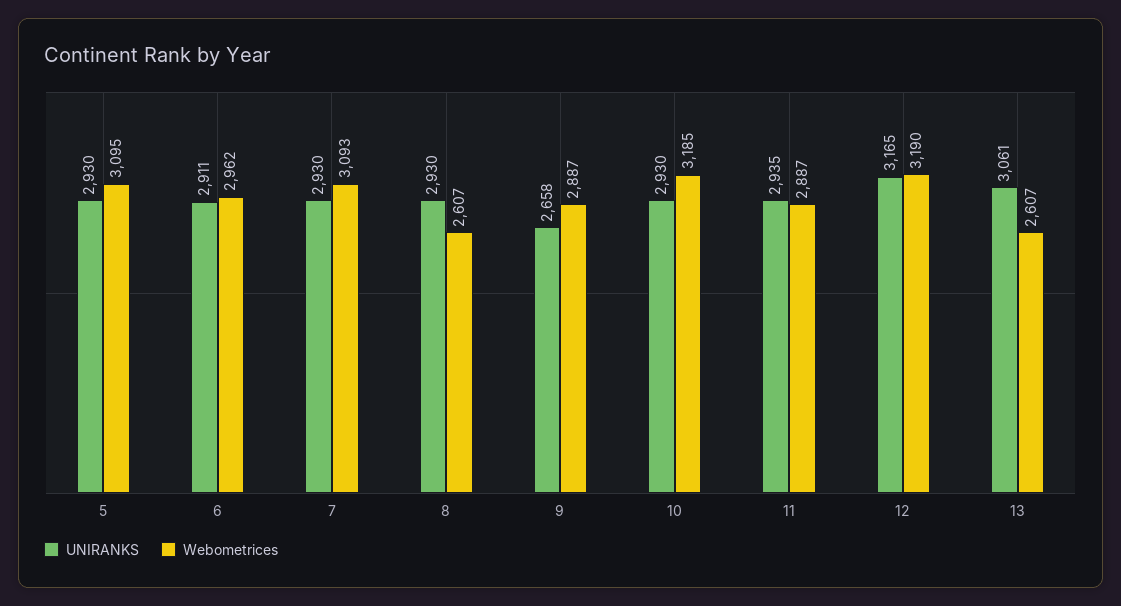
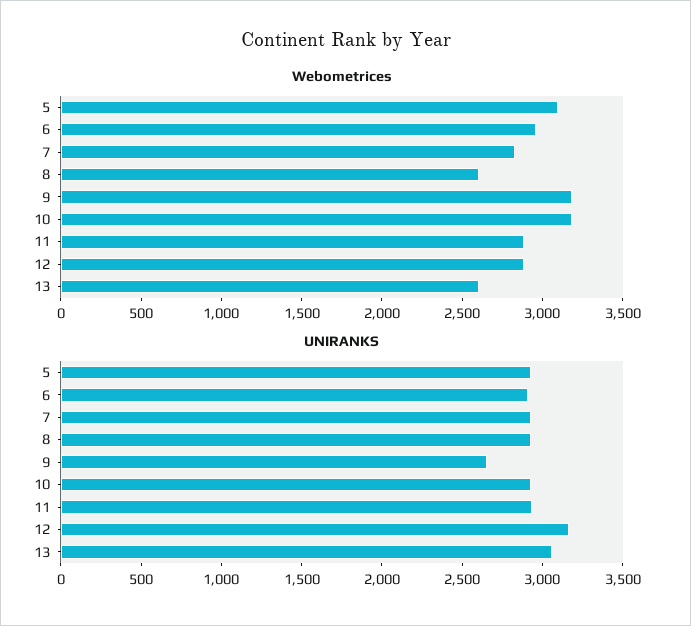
  {
    "UNIRANKS": {
      "5": 2930,
      "6": 2911,
      "7": 2930,
      "8": 2930,
      "9": 2658,
      "10": 2930,
      "11": 2935,
      "12": 3165,
      "13": 3061
    },
    "Webometrices": {
      "5": 3095,
      "6": 2962,
-     "7": 3093,
+     "7": 2800,
      "8": 2607,
-     "9": 2887,
+     "9": 3200,
      "10": 3185,
      "11": 2887,
-     "12": 3190,
+     "12": 2900,
      "13": 2607
    }
  }

